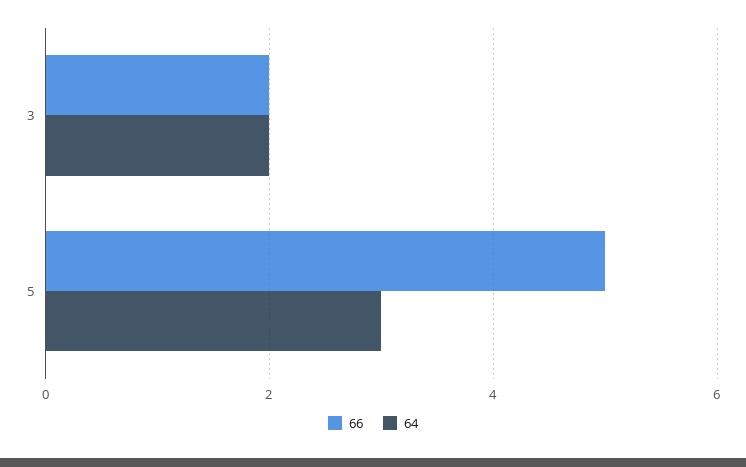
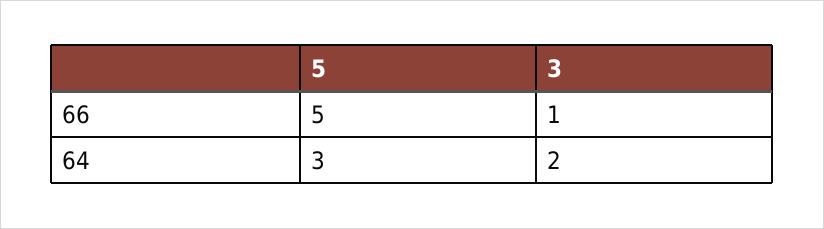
  {
    "66": {
-     "3": 2,
+     "3": 1,
      "5": 5
    },
    "64": {
      "3": 2,
      "5": 3
    }
  }

